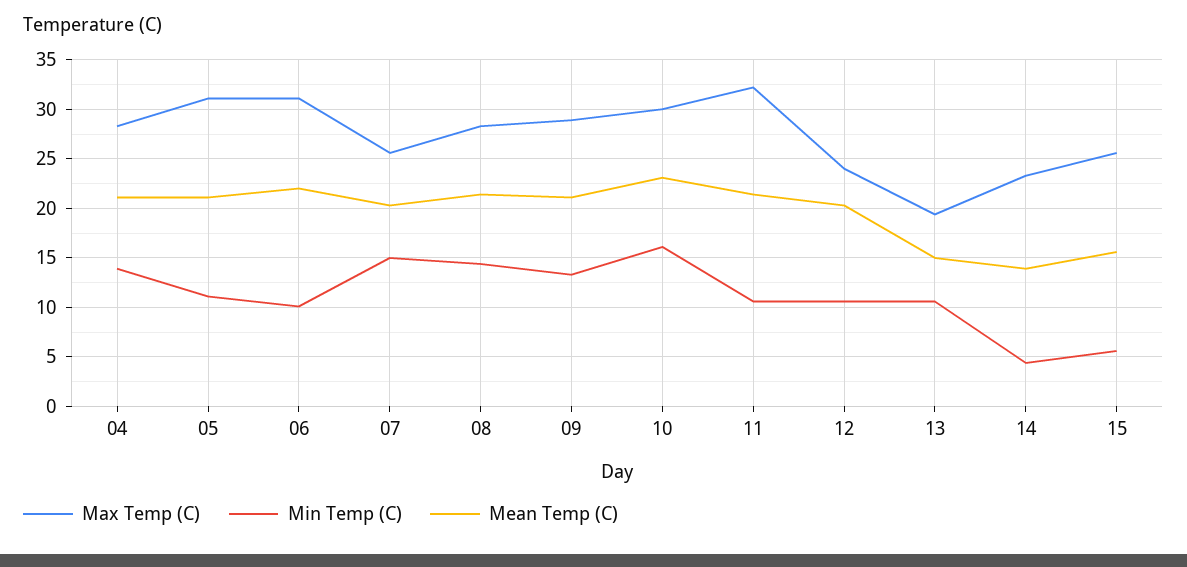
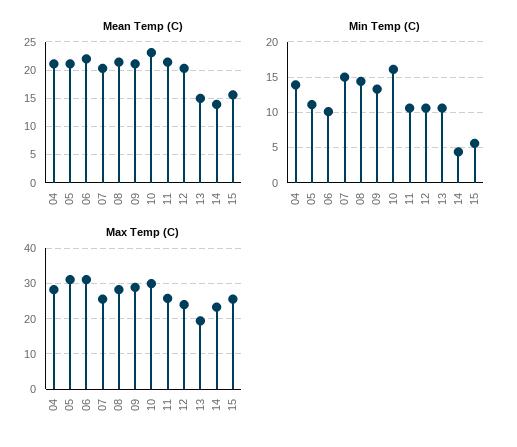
  {
    "Max Temp (C)": {
      "04": 28,
      "05": 31,
      "06": 31,
      "07": 26,
      "08": 28,
      "09": 29,
      "10": 30,
-     "11": 32,
+     "11": 26,
      "12": 24,
      "13": 19,
      "14": 23,
      "15": 26
    },
    "Min Temp (C)": {
      "04": 14,
      "05": 11,
      "06": 10,
      "07": 15,
      "08": 14,
      "09": 13,
      "10": 16,
      "11": 11,
      "12": 11,
      "13": 11,
      "14": 4,
      "15": 6
    },
    "Mean Temp (C)": {
      "04": 21,
      "05": 21,
      "06": 22,
      "07": 20,
      "08": 21,
      "09": 21,
      "10": 23,
      "11": 21,
      "12": 20,
      "13": 15,
      "14": 14,
      "15": 16
    }
  }

